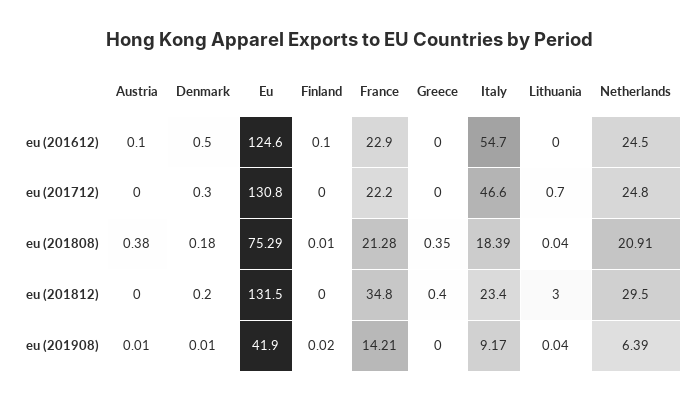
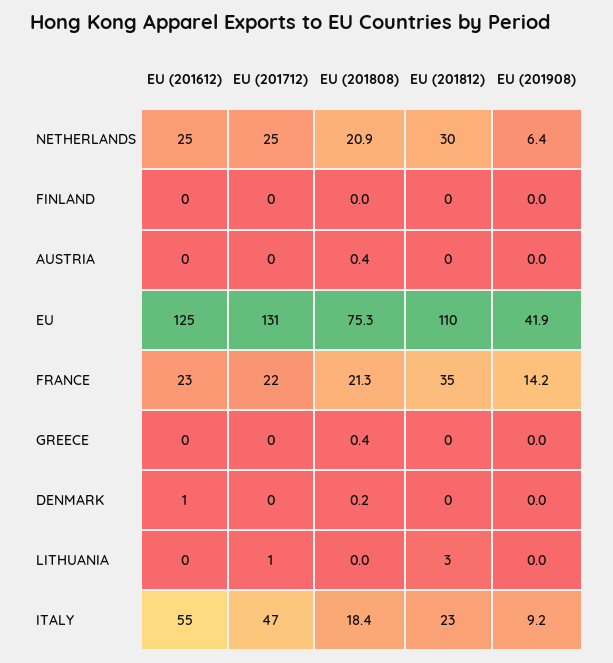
  {
    "Austria": {
      "eu (201612)": 0.1,
      "eu (201712)": 0,
      "eu (201808)": 0.38,
      "eu (201812)": 0,
      "eu (201908)": 0.01
    },
    "Denmark": {
      "eu (201612)": 0.5,
      "eu (201712)": 0.3,
      "eu (201808)": 0.18,
      "eu (201812)": 0.2,
      "eu (201908)": 0.01
    },
    "Eu": {
      "eu (201612)": 124.6,
      "eu (201712)": 130.8,
      "eu (201808)": 75.29,
-     "eu (201812)": 131.5,
+     "eu (201812)": 110,
      "eu (201908)": 41.9
    },
    "Finland": {
      "eu (201612)": 0.1,
      "eu (201712)": 0,
      "eu (201808)": 0.01,
      "eu (201812)": 0,
      "eu (201908)": 0.02
    },
    "France": {
      "eu (201612)": 22.9,
      "eu (201712)": 22.2,
      "eu (201808)": 21.28,
      "eu (201812)": 34.8,
      "eu (201908)": 14.21
    },
    "Greece": {
      "eu (201612)": 0,
      "eu (201712)": 0,
      "eu (201808)": 0.35,
      "eu (201812)": 0.4,
      "eu (201908)": 0
    },
    "Italy": {
      "eu (201612)": 54.7,
      "eu (201712)": 46.6,
      "eu (201808)": 18.39,
      "eu (201812)": 23.4,
      "eu (201908)": 9.17
    },
    "Lithuania": {
      "eu (201612)": 0,
      "eu (201712)": 0.7,
      "eu (201808)": 0.04,
      "eu (201812)": 3,
      "eu (201908)": 0.04
    },
    "Netherlands": {
      "eu (201612)": 24.5,
      "eu (201712)": 24.8,
      "eu (201808)": 20.91,
      "eu (201812)": 29.5,
      "eu (201908)": 6.39
    }
  }

